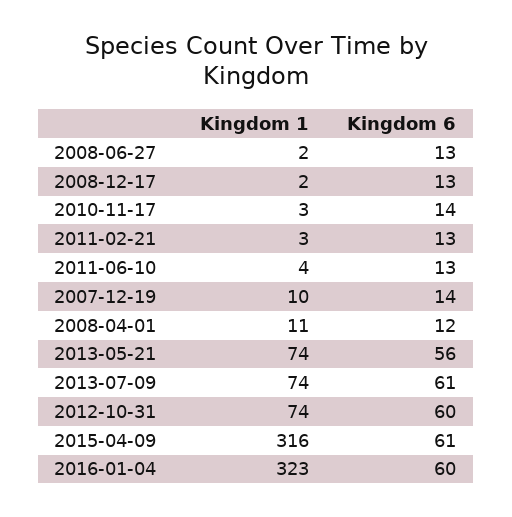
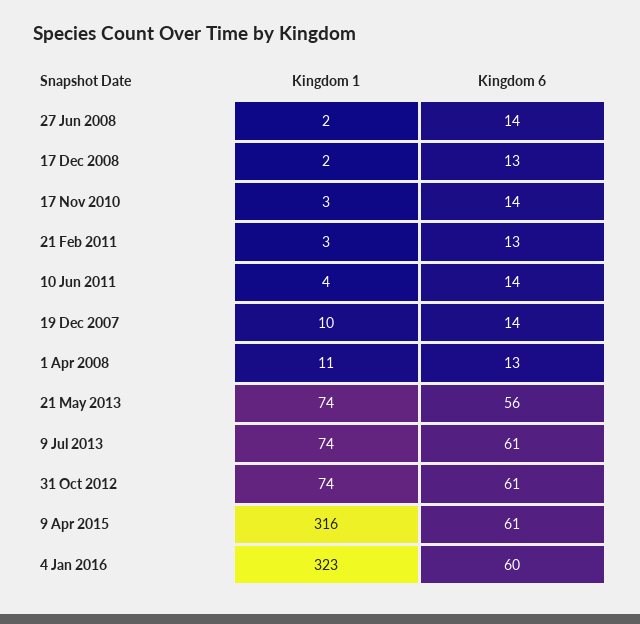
  {
    "Kingdom 1": {
      "2008-06-27": 2,
      "2008-12-17": 2,
      "2010-11-17": 3,
      "2011-02-21": 3,
      "2011-06-10": 4,
      "2007-12-19": 10,
      "2008-04-01": 11,
      "2013-05-21": 74,
      "2013-07-09": 74,
      "2012-10-31": 74,
      "2015-04-09": 316,
      "2016-01-04": 323
    },
    "Kingdom 6": {
-     "2008-06-27": 13,
+     "2008-06-27": 14,
      "2008-12-17": 13,
      "2010-11-17": 14,
      "2011-02-21": 13,
-     "2011-06-10": 13,
+     "2011-06-10": 14,
      "2007-12-19": 14,
-     "2008-04-01": 12,
+     "2008-04-01": 13,
      "2013-05-21": 56,
      "2013-07-09": 61,
-     "2012-10-31": 60,
+     "2012-10-31": 61,
      "2015-04-09": 61,
      "2016-01-04": 60
    }
  }

